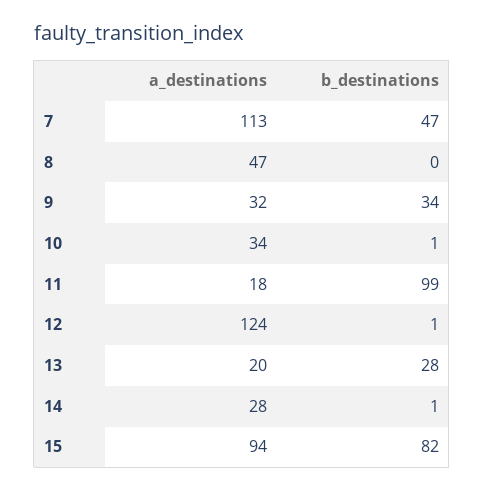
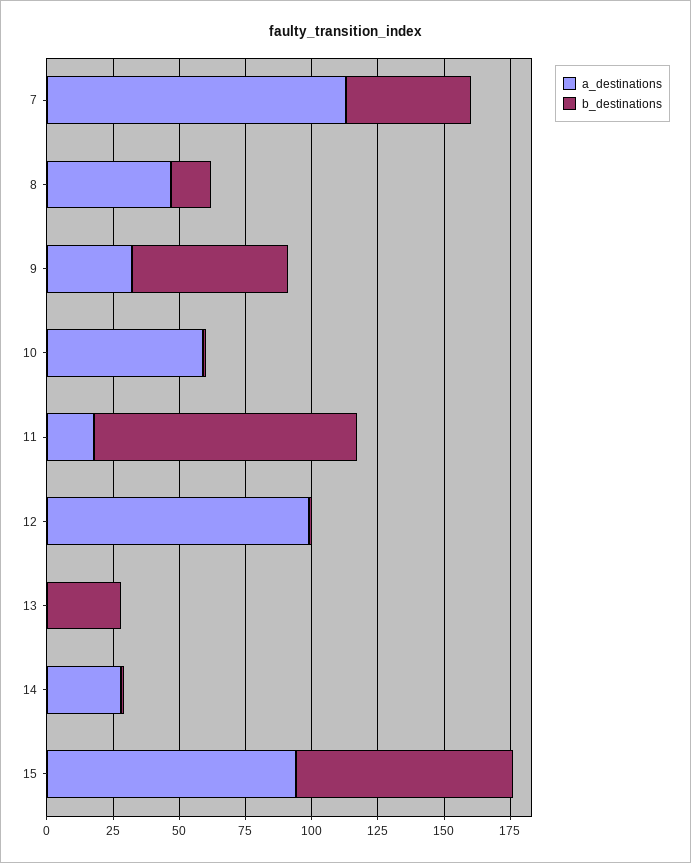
  {
    "a_destinations": {
      "7": 113,
      "8": 47,
      "9": 32,
-     "10": 34,
+     "10": 60,
      "11": 18,
-     "12": 124,
+     "12": 100,
-     "13": 20,
+     "13": 0,
      "14": 28,
      "15": 94
    },
    "b_destinations": {
      "7": 47,
-     "8": 0,
+     "8": 15,
-     "9": 34,
+     "9": 60,
      "10": 1,
      "11": 99,
      "12": 1,
      "13": 28,
      "14": 1,
      "15": 82
    }
  }

